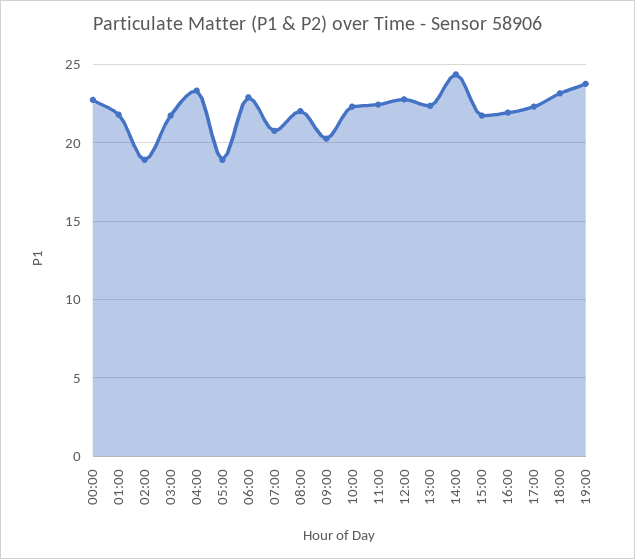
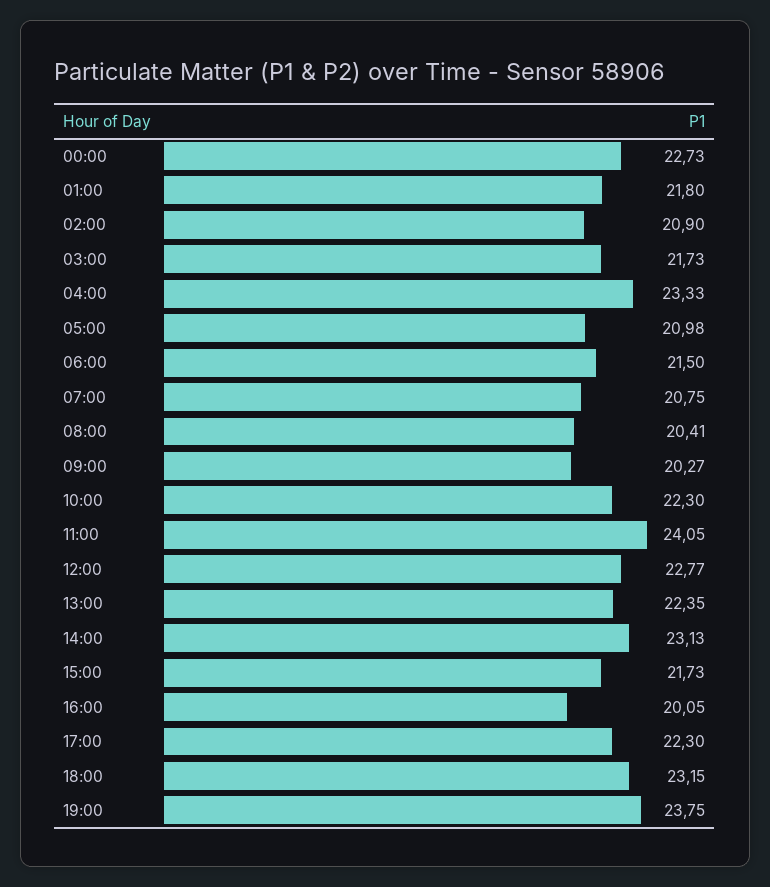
  {
    "00:00": 22.73,
    "01:00": 21.8,
-   "02:00": 19,
+   "02:00": 20.9,
    "03:00": 21.73,
    "04:00": 23.33,
-   "05:00": 19,
+   "05:00": 20.98,
-   "06:00": 23,
+   "06:00": 21.5,
    "07:00": 20.75,
-   "08:00": 22,
+   "08:00": 20.41,
    "09:00": 20.27,
    "10:00": 22.3,
-   "11:00": 22.5,
+   "11:00": 24.05,
    "12:00": 22.77,
    "13:00": 22.35,
-   "14:00": 24.5,
+   "14:00": 23.13,
    "15:00": 21.73,
-   "16:00": 22,
+   "16:00": 20.05,
    "17:00": 22.3,
    "18:00": 23.15,
    "19:00": 23.75
  }

